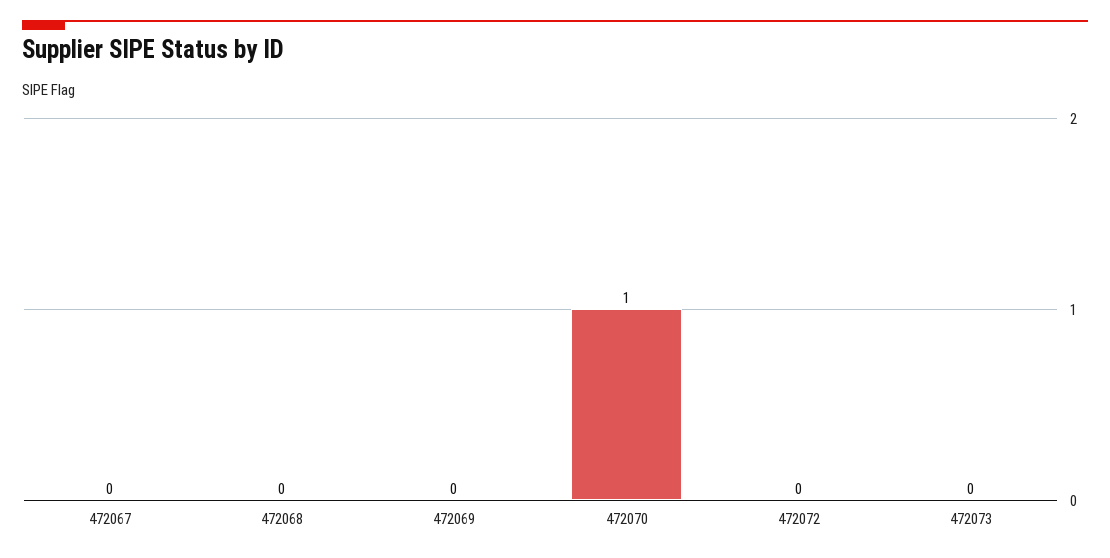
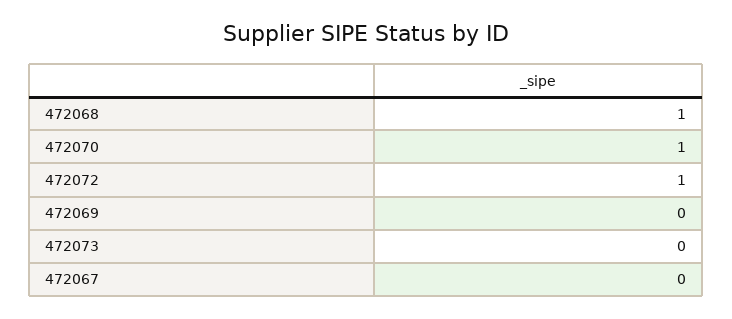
  {
    "472067": 0,
-   "472068": 0,
+   "472068": 1,
    "472069": 0,
    "472070": 1,
-   "472072": 0,
+   "472072": 1,
    "472073": 0
  }

